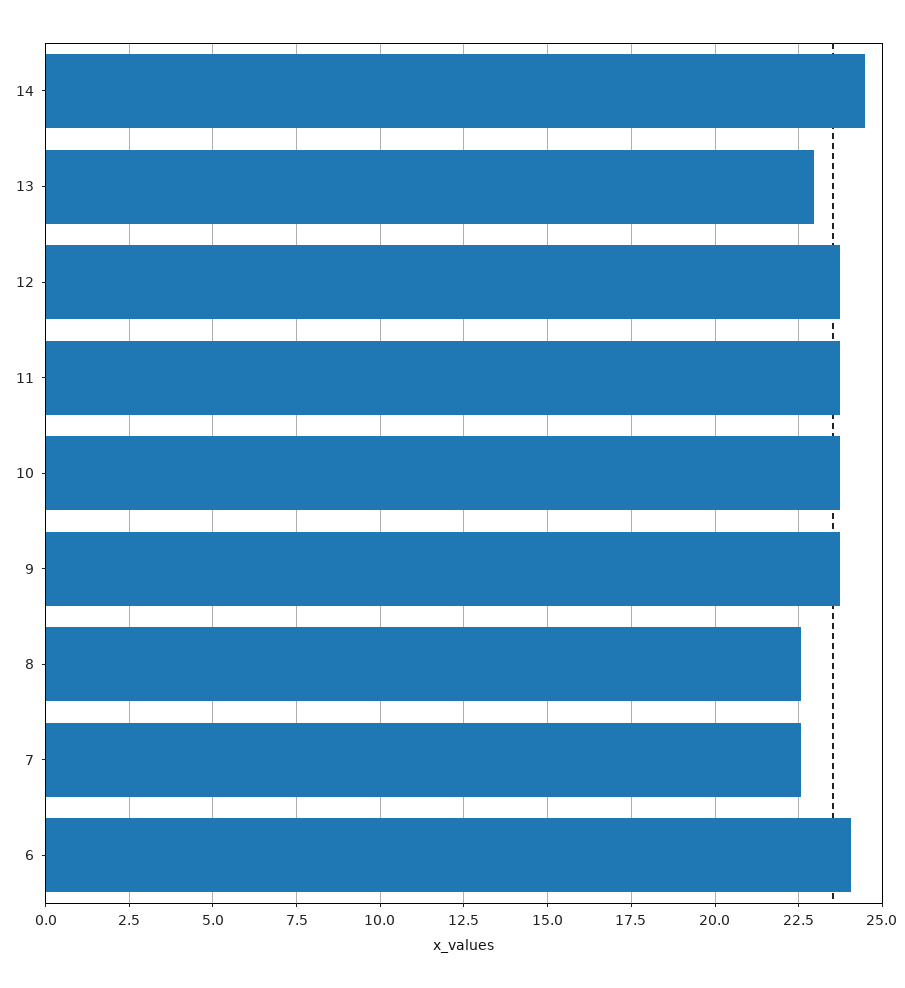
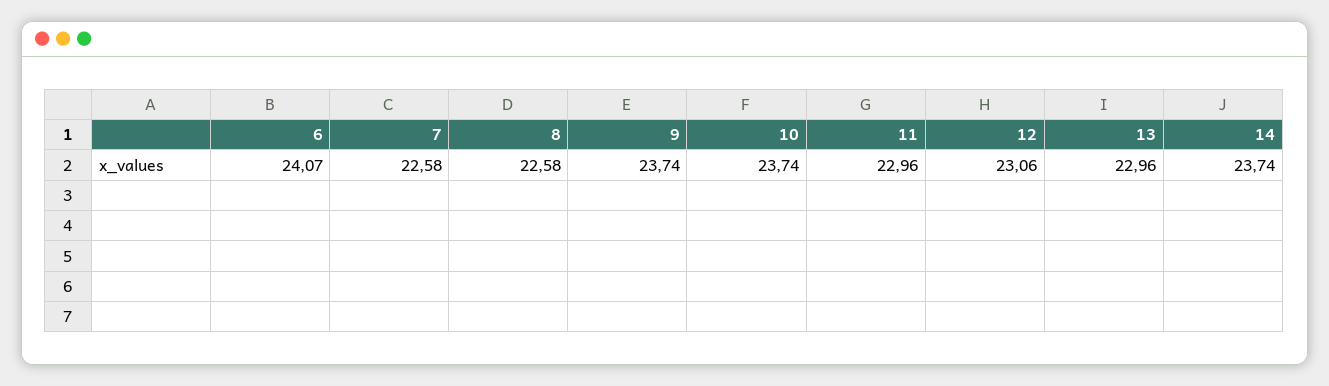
  {
-   "14": 24.5,
+   "14": 23.74,
    "13": 22.96,
-   "12": 23.75,
+   "12": 23.06,
-   "11": 23.75,
+   "11": 22.96,
    "10": 23.74,
    "9": 23.74,
    "8": 22.58,
    "7": 22.58,
    "6": 24.07
  }

